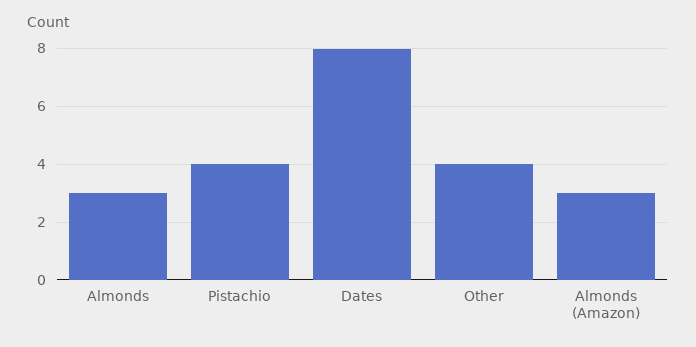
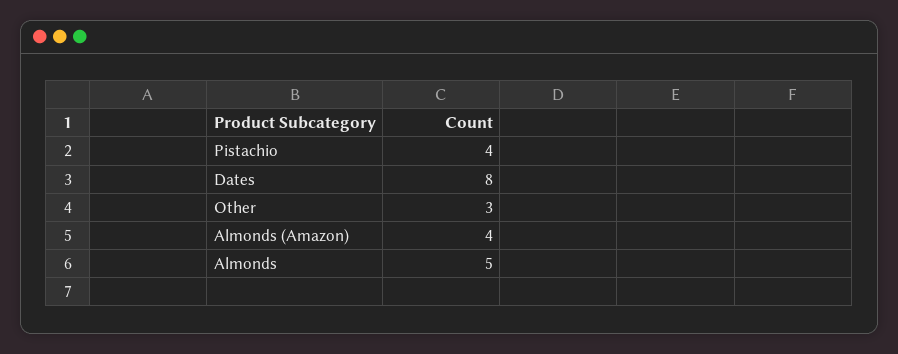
  {
-   "Almonds": 3,
+   "Almonds": 5,
    "Pistachio": 4,
    "Dates": 8,
-   "Other": 4,
+   "Other": 3,
-   "Almonds (Amazon)": 3
+   "Almonds (Amazon)": 4
  }

